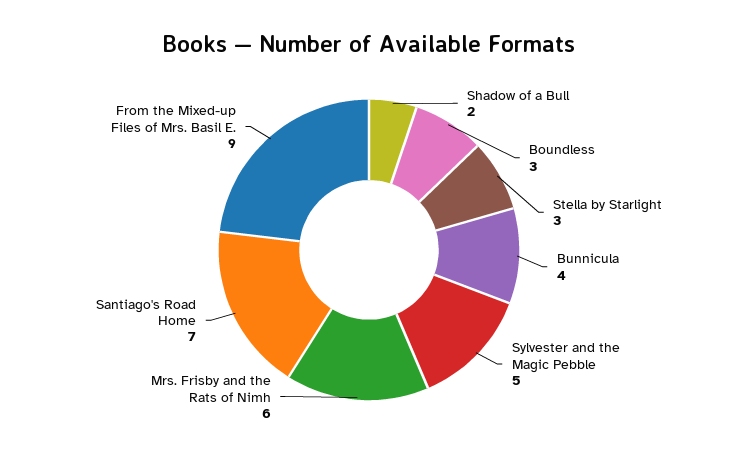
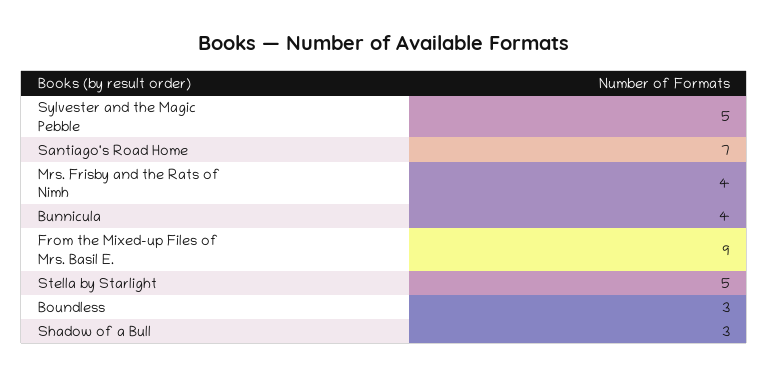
  {
-   "Shadow of a Bull": 2,
+   "Shadow of a Bull": 3,
    "Boundless": 3,
-   "Stella by Starlight": 3,
+   "Stella by Starlight": 5,
    "Bunnicula": 4,
    "Sylvester and the Magic Pebble": 5,
-   "Mrs. Frisby and the Rats of Nimh": 6,
+   "Mrs. Frisby and the Rats of Nimh": 4,
    "Santiago's Road Home": 7,
    "From the Mixed-up Files of Mrs. Basil E.": 9
  }

